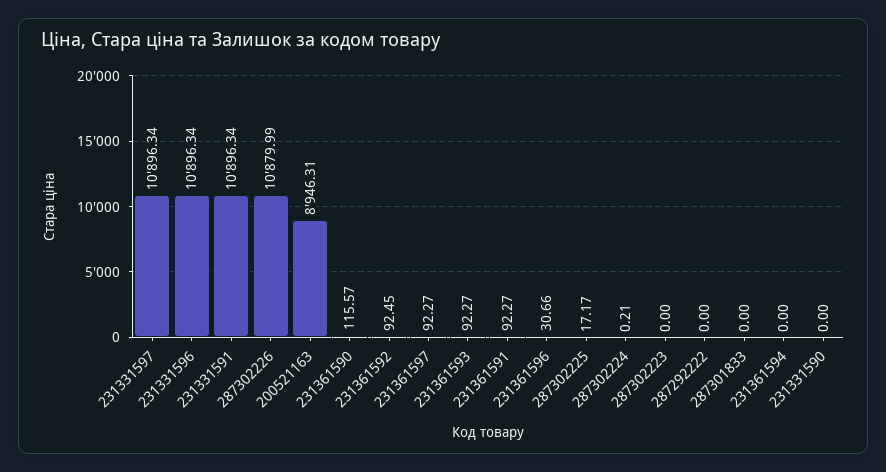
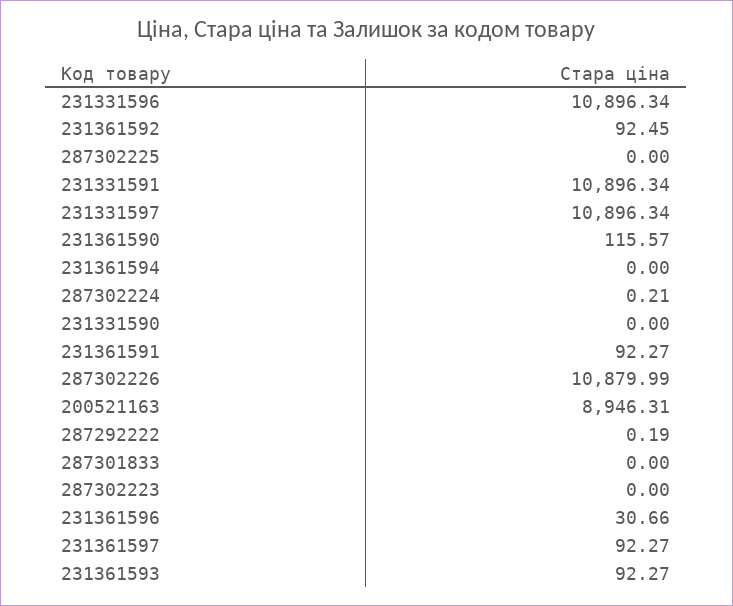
  {
    "231331597": 10896.34,
    "231331596": 10896.34,
    "231331591": 10896.34,
    "287302226": 10879.99,
    "200521163": 8946.31,
    "231361590": 115.57,
    "231361592": 92.45,
    "231361597": 92.27,
    "231361593": 92.27,
    "231361591": 92.27,
    "231361596": 30.66,
-   "287302225": 17.17,
+   "287302225": 0,
    "287302224": 0.21,
    "287302223": 0,
-   "287292222": 0,
+   "287292222": 0.19,
    "287301833": 0,
    "231361594": 0,
    "231331590": 0
  }

